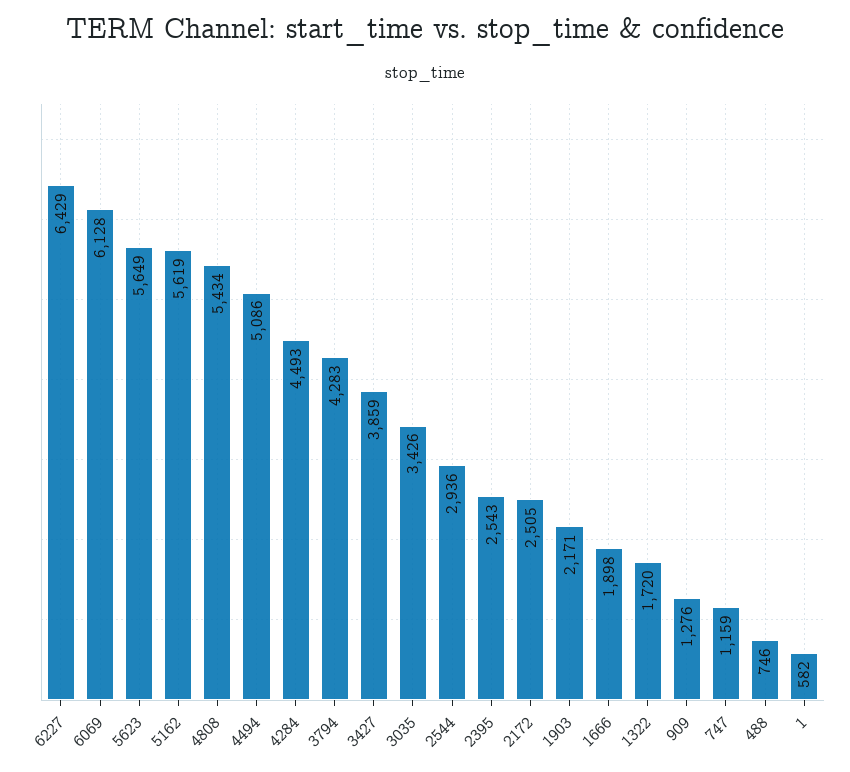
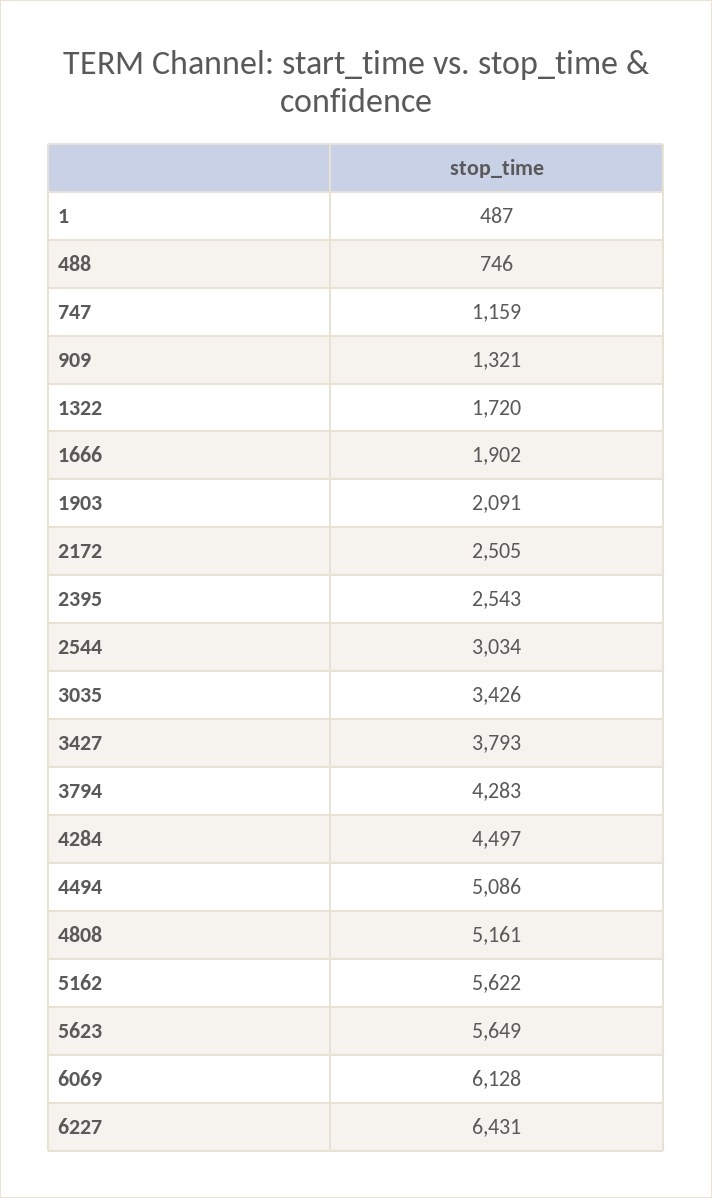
  {
-   "6227": 6429,
+   "6227": 6431,
    "6069": 6128,
    "5623": 5649,
-   "5162": 5619,
+   "5162": 5622,
-   "4808": 5434,
+   "4808": 5161,
    "4494": 5086,
-   "4284": 4493,
+   "4284": 4497,
    "3794": 4283,
-   "3427": 3859,
+   "3427": 3793,
    "3035": 3426,
-   "2544": 2936,
+   "2544": 3034,
    "2395": 2543,
    "2172": 2505,
-   "1903": 2171,
+   "1903": 2091,
-   "1666": 1898,
+   "1666": 1902,
    "1322": 1720,
-   "909": 1276,
+   "909": 1321,
    "747": 1159,
    "488": 746,
-   "1": 582
+   "1": 487
  }

